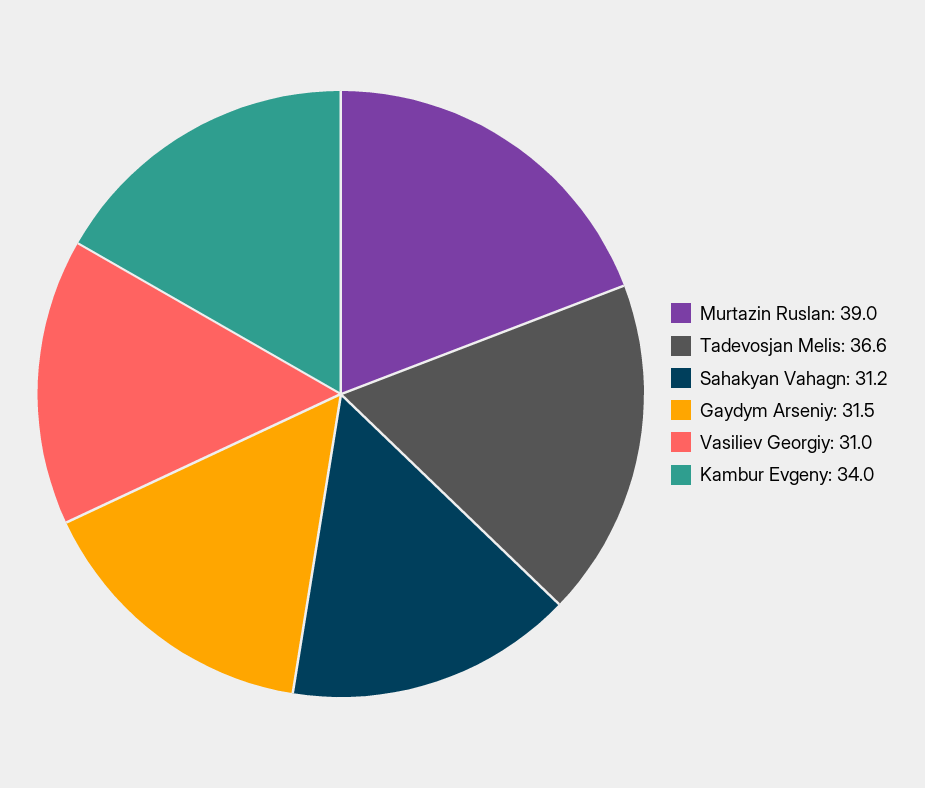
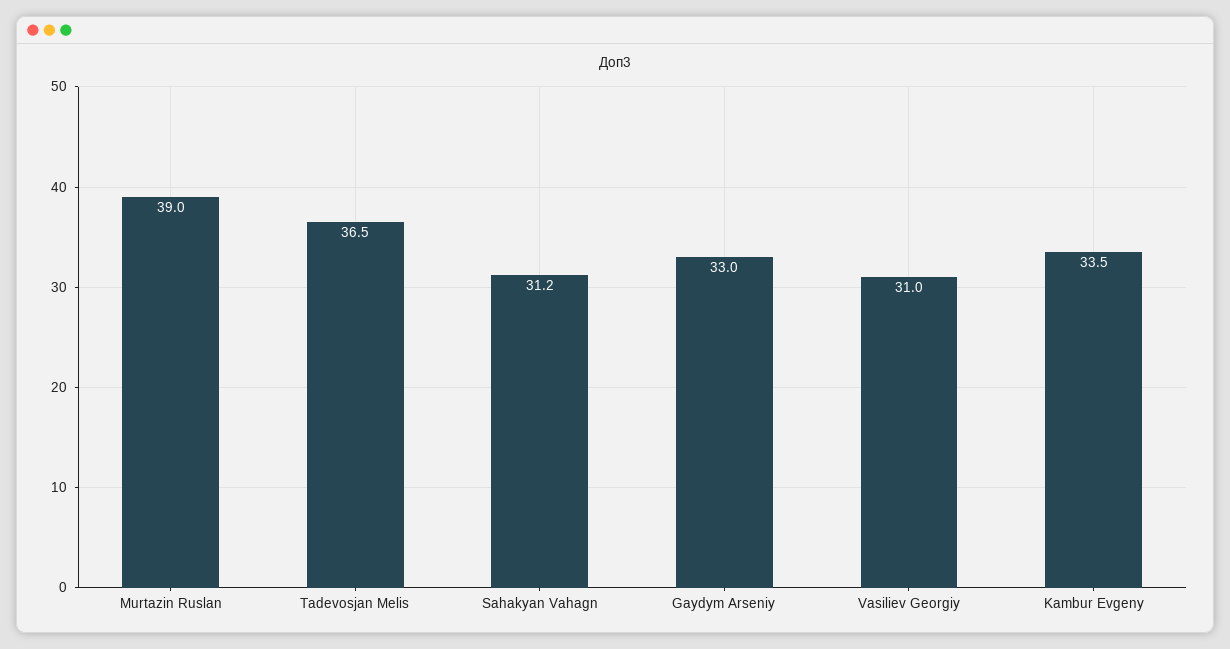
  {
    "Murtazin Ruslan": 39,
-   "Tadevosjan Melis": 36.6,
+   "Tadevosjan Melis": 36.5,
    "Sahakyan Vahagn": 31.2,
-   "Gaydym Arseniy": 31.5,
+   "Gaydym Arseniy": 33,
    "Vasiliev Georgiy": 31,
-   "Kambur Evgeny": 34
+   "Kambur Evgeny": 33.5
  }

